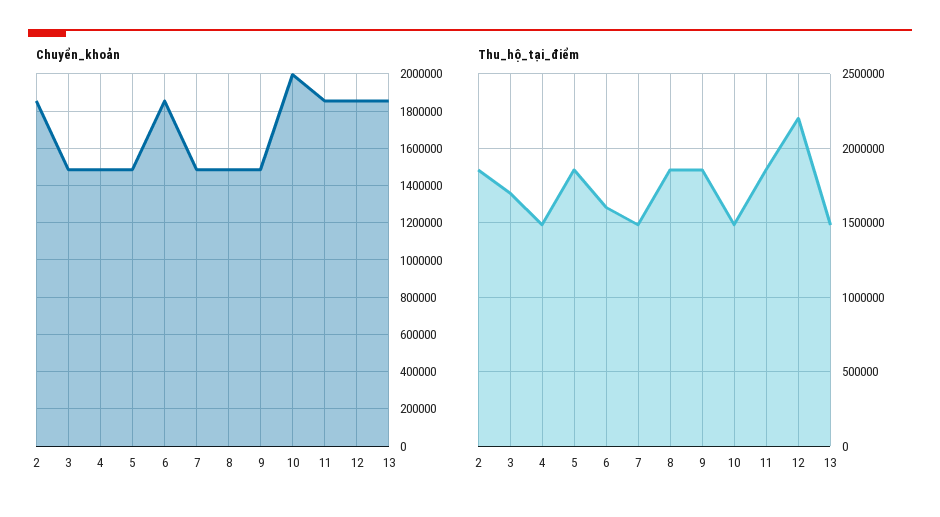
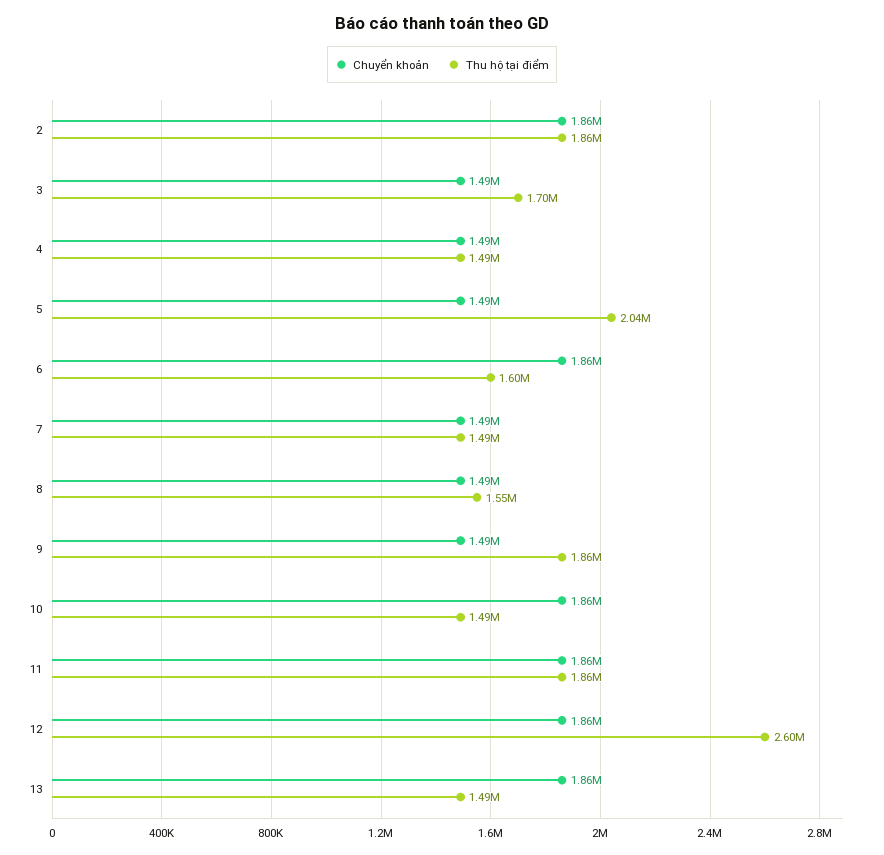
  {
    "Chuyển_khoản": {
      "2": 1860000,
      "3": 1490000,
      "4": 1490000,
      "5": 1490000,
      "6": 1860000,
      "7": 1490000,
      "8": 1490000,
      "9": 1490000,
-     "10": 2000000,
+     "10": 1860000,
      "11": 1860000,
      "12": 1860000,
      "13": 1860000
    },
    "Thu_hộ_tại_điểm": {
      "2": 1860000,
      "3": 1700000,
      "4": 1490000,
-     "5": 1850000,
+     "5": 2040000,
      "6": 1600000,
      "7": 1490000,
-     "8": 1850000,
+     "8": 1550000,
      "9": 1860000,
      "10": 1490000,
      "11": 1860000,
-     "12": 2200000,
+     "12": 2600000,
      "13": 1490000
    }
  }

